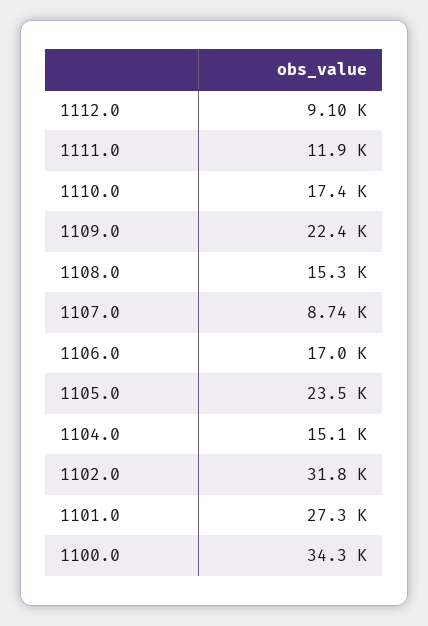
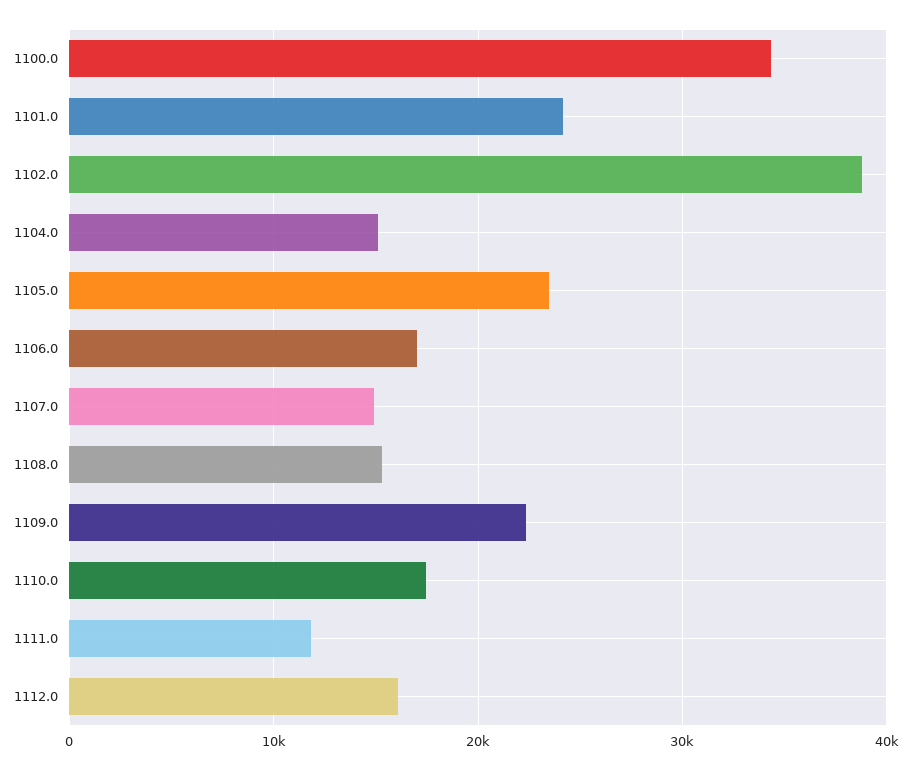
  {
-   "1112.0": 9100,
+   "1112.0": 16000,
    "1111.0": 11900,
    "1110.0": 17400,
    "1109.0": 22400,
    "1108.0": 15300,
-   "1107.0": 8740,
+   "1107.0": 15000,
    "1106.0": 17000,
    "1105.0": 23500,
    "1104.0": 15100,
-   "1102.0": 31800,
+   "1102.0": 39000,
-   "1101.0": 27300,
+   "1101.0": 24000,
    "1100.0": 34300
  }

